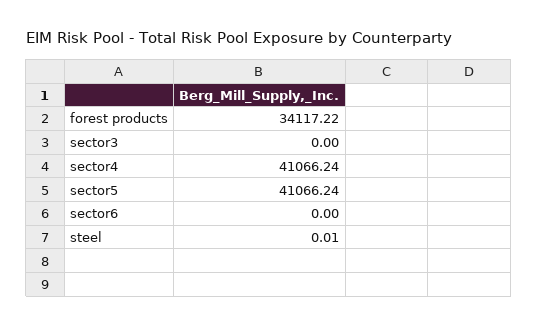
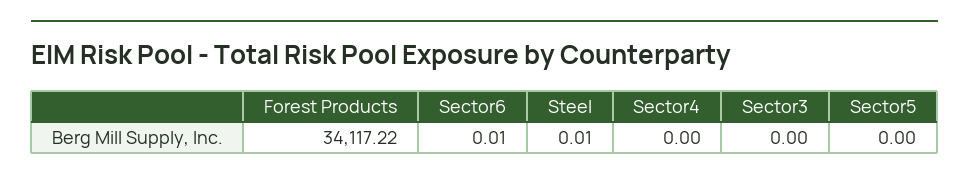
  {
    "forest products": 34117.22,
    "sector3": 0,
-   "sector4": 41066.24,
+   "sector4": 0,
-   "sector5": 41066.24,
+   "sector5": 0,
-   "sector6": 0,
+   "sector6": 0.01,
    "steel": 0.01
  }

